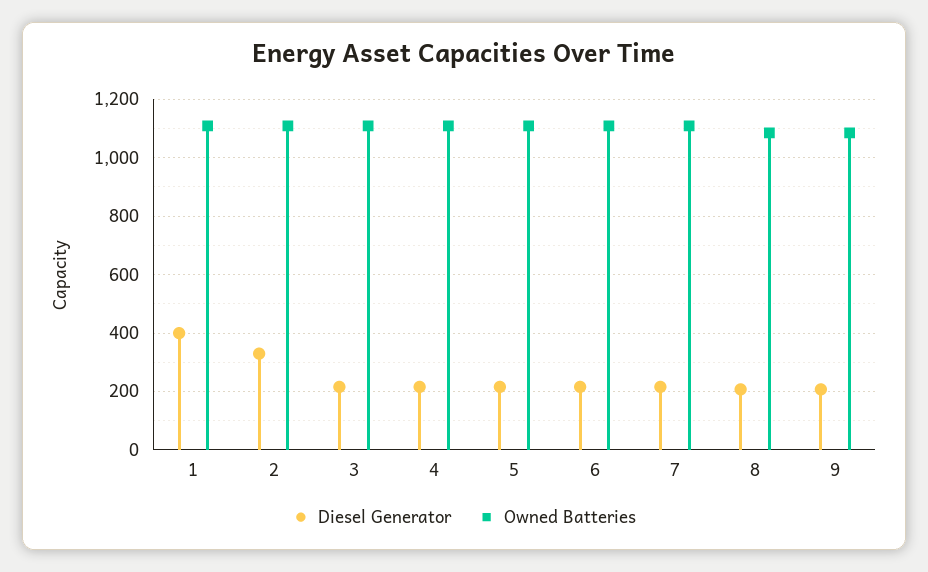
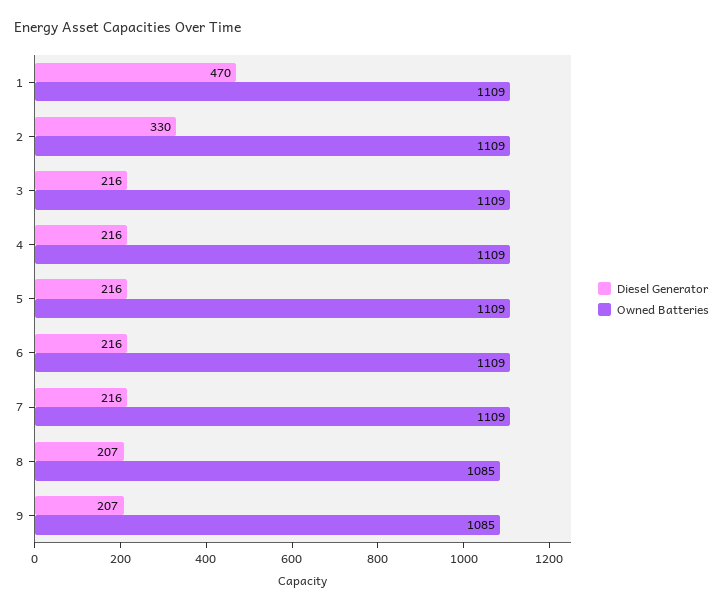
  {
    "Diesel Generator": {
-     "1": 400,
+     "1": 470,
      "2": 330,
      "3": 216,
      "4": 216,
      "5": 216,
      "6": 216,
      "7": 216,
      "8": 207,
      "9": 207
    },
    "Owned Batteries": {
      "1": 1109,
      "2": 1109,
      "3": 1109,
      "4": 1109,
      "5": 1109,
      "6": 1109,
      "7": 1109,
      "8": 1085,
      "9": 1085
    }
  }

